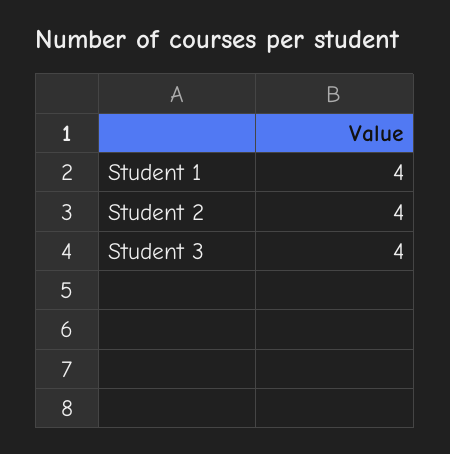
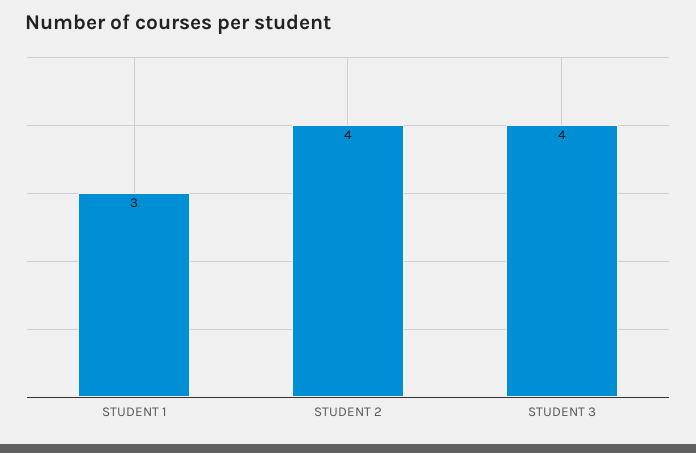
  {
-   "Student 1": 4,
+   "Student 1": 3,
    "Student 2": 4,
    "Student 3": 4
  }

